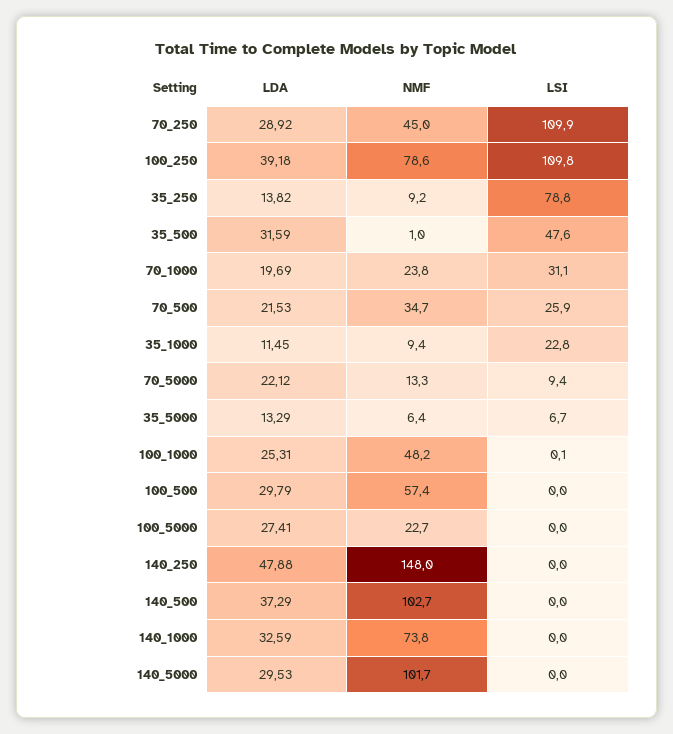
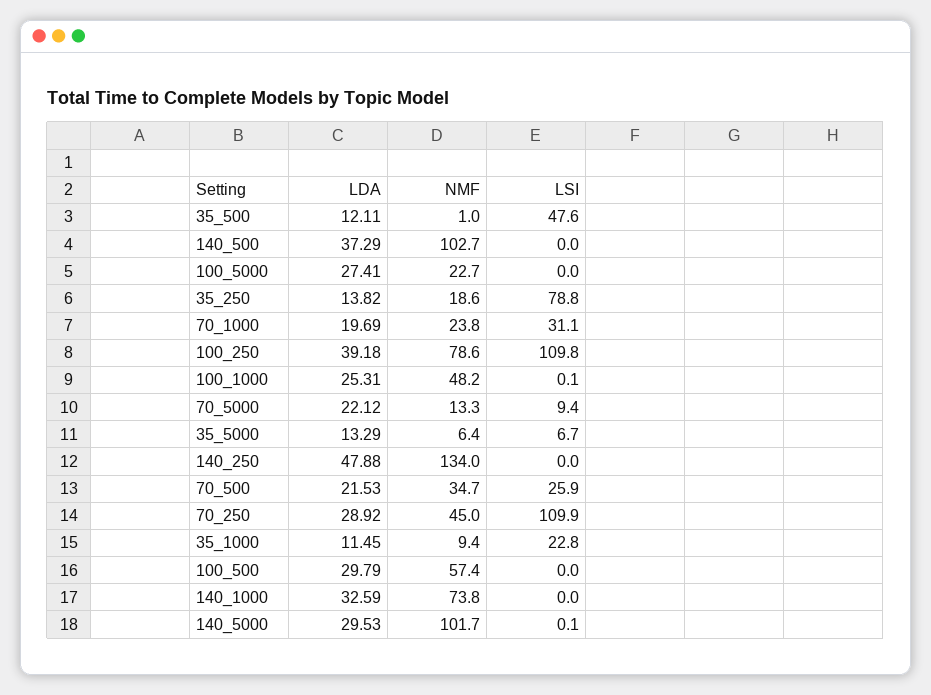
  {
    "LDA": {
      "70_250": 28.92,
      "100_250": 39.18,
      "35_250": 13.82,
-     "35_500": 31.59,
+     "35_500": 12.11,
      "70_1000": 19.69,
      "70_500": 21.53,
      "35_1000": 11.45,
      "70_5000": 22.12,
      "35_5000": 13.29,
      "100_1000": 25.31,
      "100_500": 29.79,
      "100_5000": 27.41,
      "140_250": 47.88,
      "140_500": 37.29,
      "140_1000": 32.59,
      "140_5000": 29.53
    },
    "NMF": {
      "70_250": 45,
      "100_250": 78.6,
-     "35_250": 9.2,
+     "35_250": 18.6,
      "35_500": 1,
      "70_1000": 23.8,
      "70_500": 34.7,
      "35_1000": 9.4,
      "70_5000": 13.3,
      "35_5000": 6.4,
      "100_1000": 48.2,
      "100_500": 57.4,
      "100_5000": 22.7,
-     "140_250": 148,
+     "140_250": 134,
      "140_500": 102.7,
      "140_1000": 73.8,
      "140_5000": 101.7
    },
    "LSI": {
      "70_250": 109.9,
      "100_250": 109.8,
      "35_250": 78.8,
      "35_500": 47.6,
      "70_1000": 31.1,
      "70_500": 25.9,
      "35_1000": 22.8,
      "70_5000": 9.4,
      "35_5000": 6.7,
      "100_1000": 0.1,
      "100_500": 0,
      "100_5000": 0,
      "140_250": 0,
      "140_500": 0,
      "140_1000": 0,
-     "140_5000": 0
+     "140_5000": 0.1
    }
  }

